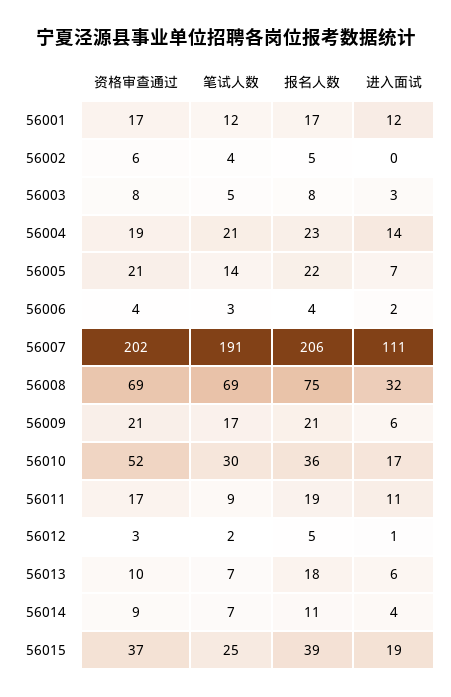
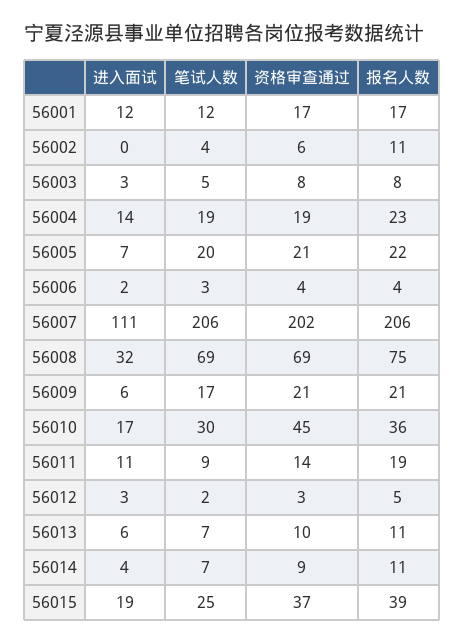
  {
    "资格审查通过": {
      "56001": 17,
      "56002": 6,
      "56003": 8,
      "56004": 19,
      "56005": 21,
      "56006": 4,
      "56007": 202,
      "56008": 69,
      "56009": 21,
-     "56010": 52,
+     "56010": 45,
-     "56011": 17,
+     "56011": 14,
      "56012": 3,
      "56013": 10,
      "56014": 9,
      "56015": 37
    },
    "笔试人数": {
      "56001": 12,
      "56002": 4,
      "56003": 5,
-     "56004": 21,
+     "56004": 19,
-     "56005": 14,
+     "56005": 20,
      "56006": 3,
-     "56007": 191,
+     "56007": 206,
      "56008": 69,
      "56009": 17,
      "56010": 30,
      "56011": 9,
      "56012": 2,
      "56013": 7,
      "56014": 7,
      "56015": 25
    },
    "报名人数": {
      "56001": 17,
-     "56002": 5,
+     "56002": 11,
      "56003": 8,
      "56004": 23,
      "56005": 22,
      "56006": 4,
      "56007": 206,
      "56008": 75,
      "56009": 21,
      "56010": 36,
      "56011": 19,
      "56012": 5,
-     "56013": 18,
+     "56013": 11,
      "56014": 11,
      "56015": 39
    },
    "进入面试": {
      "56001": 12,
      "56002": 0,
      "56003": 3,
      "56004": 14,
      "56005": 7,
      "56006": 2,
      "56007": 111,
      "56008": 32,
      "56009": 6,
      "56010": 17,
      "56011": 11,
-     "56012": 1,
+     "56012": 3,
      "56013": 6,
      "56014": 4,
      "56015": 19
    }
  }

